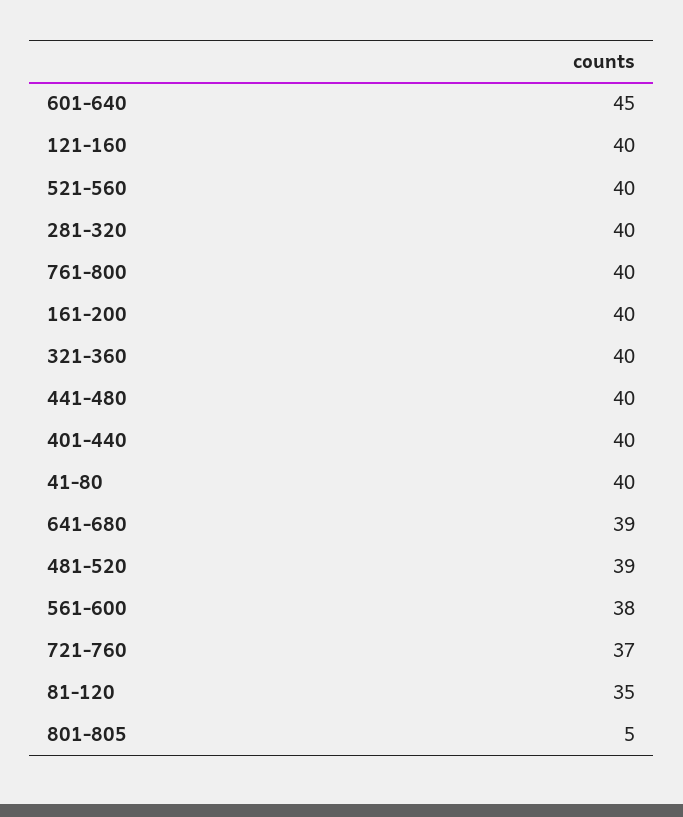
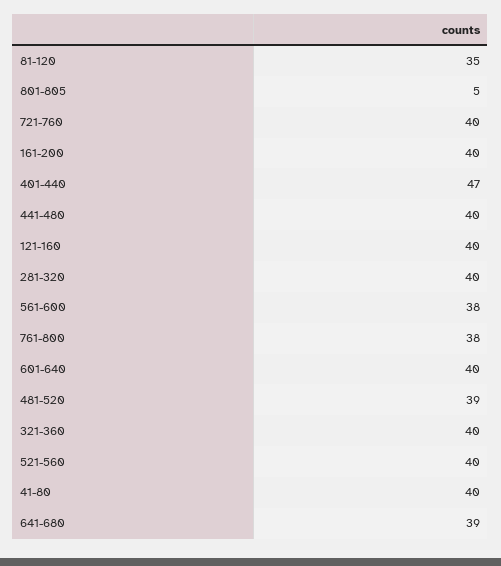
  {
-   "601-640": 45,
+   "601-640": 40,
    "121-160": 40,
    "521-560": 40,
    "281-320": 40,
-   "761-800": 40,
+   "761-800": 38,
    "161-200": 40,
    "321-360": 40,
    "441-480": 40,
-   "401-440": 40,
+   "401-440": 47,
    "41-80": 40,
    "641-680": 39,
    "481-520": 39,
    "561-600": 38,
-   "721-760": 37,
+   "721-760": 40,
    "81-120": 35,
    "801-805": 5
  }

